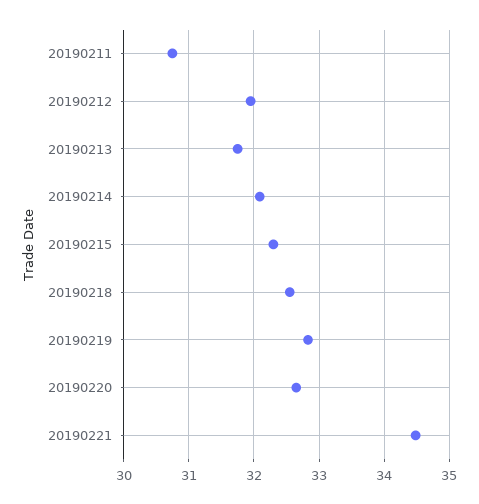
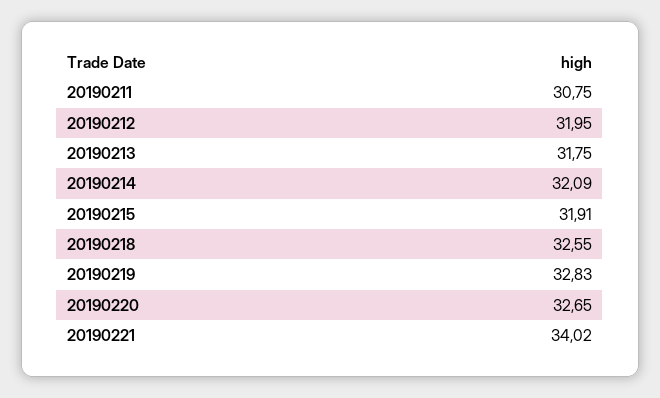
  {
    "20190211": 30.75,
    "20190212": 31.95,
    "20190213": 31.75,
    "20190214": 32.09,
-   "20190215": 32.3,
+   "20190215": 31.91,
    "20190218": 32.55,
    "20190219": 32.83,
    "20190220": 32.65,
-   "20190221": 34.5
+   "20190221": 34.02
  }

